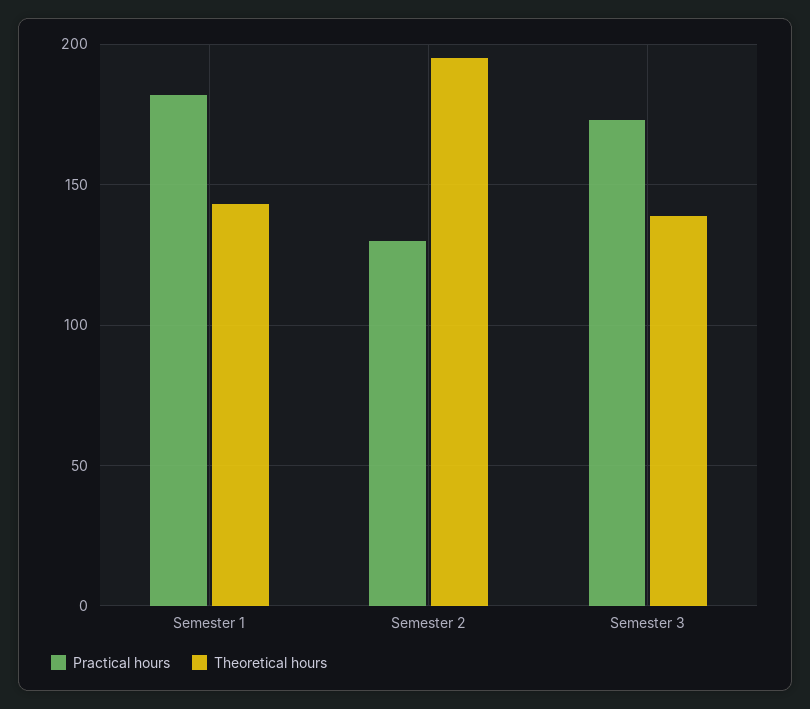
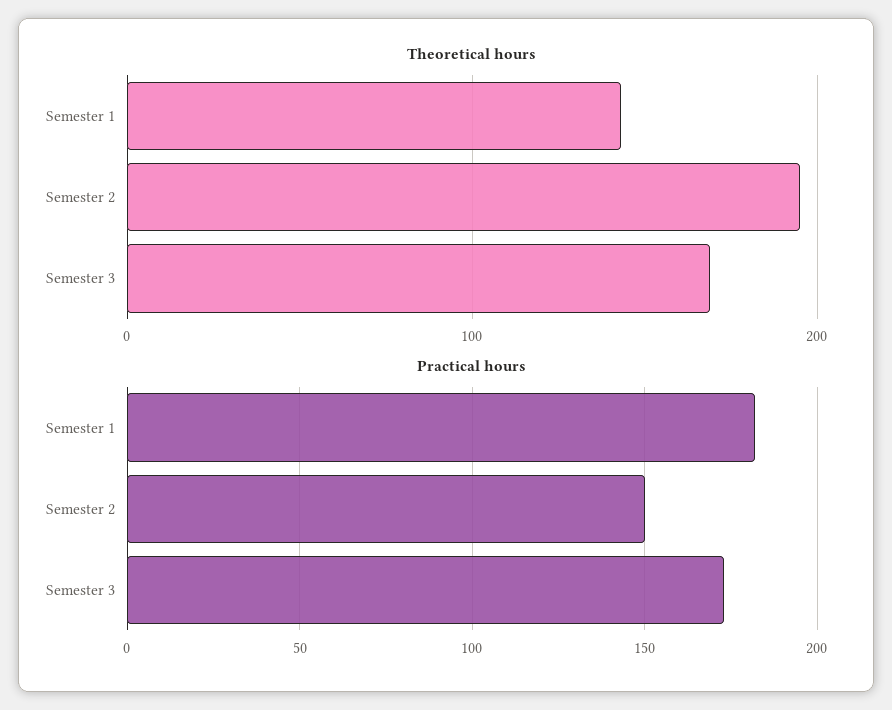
  {
    "Practical hours": {
      "Semester 1": 180,
-     "Semester 2": 130,
+     "Semester 2": 150,
      "Semester 3": 175
    },
    "Theoretical hours": {
      "Semester 1": 145,
      "Semester 2": 195,
-     "Semester 3": 140
+     "Semester 3": 170
    }
  }

